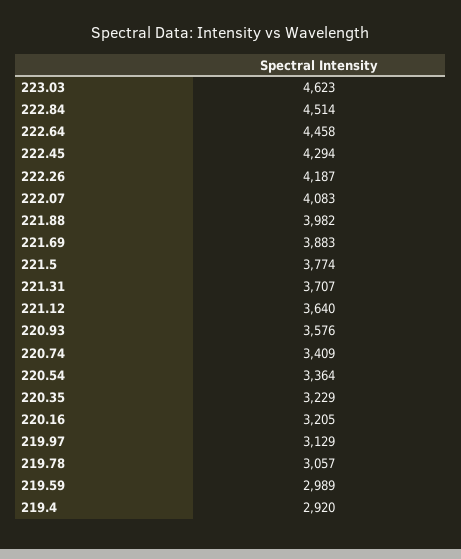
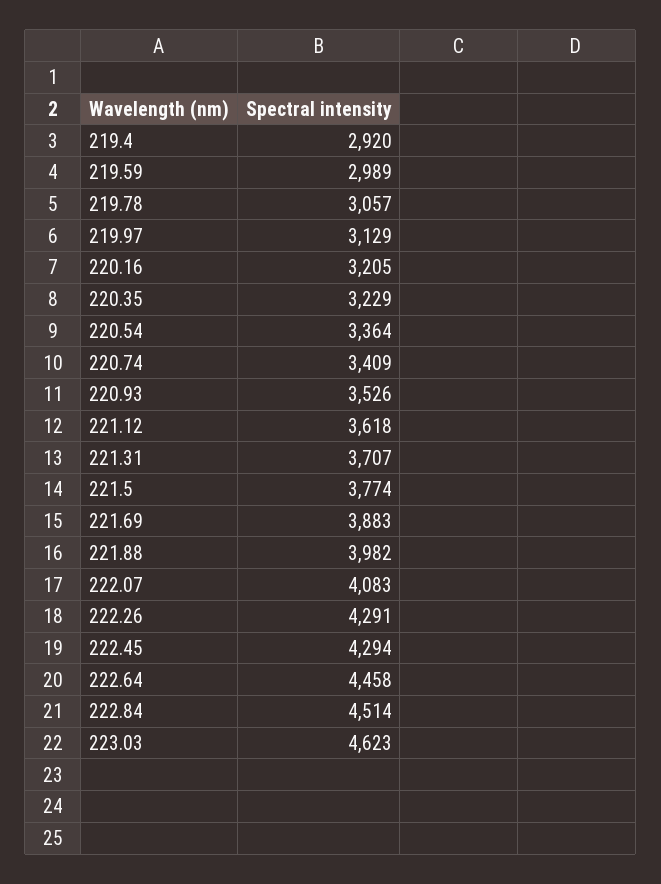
  {
    "223.03": 4623,
    "222.84": 4514,
    "222.64": 4458,
    "222.45": 4294,
-   "222.26": 4187,
+   "222.26": 4291,
    "222.07": 4083,
    "221.88": 3982,
    "221.69": 3883,
    "221.5": 3774,
    "221.31": 3707,
-   "221.12": 3640,
+   "221.12": 3618,
-   "220.93": 3576,
+   "220.93": 3526,
    "220.74": 3409,
    "220.54": 3364,
    "220.35": 3229,
    "220.16": 3205,
    "219.97": 3129,
    "219.78": 3057,
    "219.59": 2989,
    "219.4": 2920
  }

